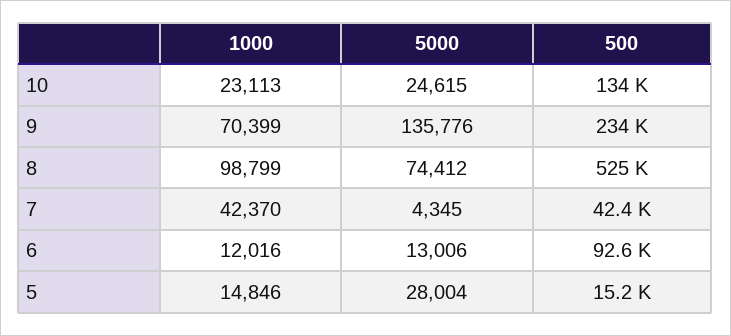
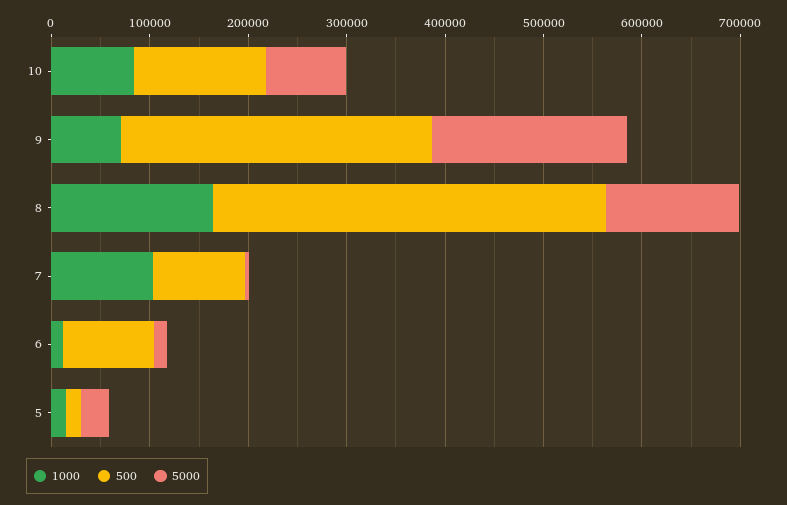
  {
    "1000": {
-     "10": 23113,
+     "10": 80000,
      "9": 70399,
-     "8": 98799,
+     "8": 160000,
-     "7": 42370,
+     "7": 100000,
      "6": 12016,
      "5": 14846
    },
    "5000": {
-     "10": 24615,
+     "10": 80000,
-     "9": 135776,
+     "9": 200000,
-     "8": 74412,
+     "8": 140000,
      "7": 4345,
      "6": 13006,
      "5": 28004
    },
    "500": {
      "10": 134000,
-     "9": 234000,
+     "9": 320000,
-     "8": 525000,
+     "8": 400000,
-     "7": 42400,
+     "7": 100000,
      "6": 92600,
      "5": 15200
    }
  }

